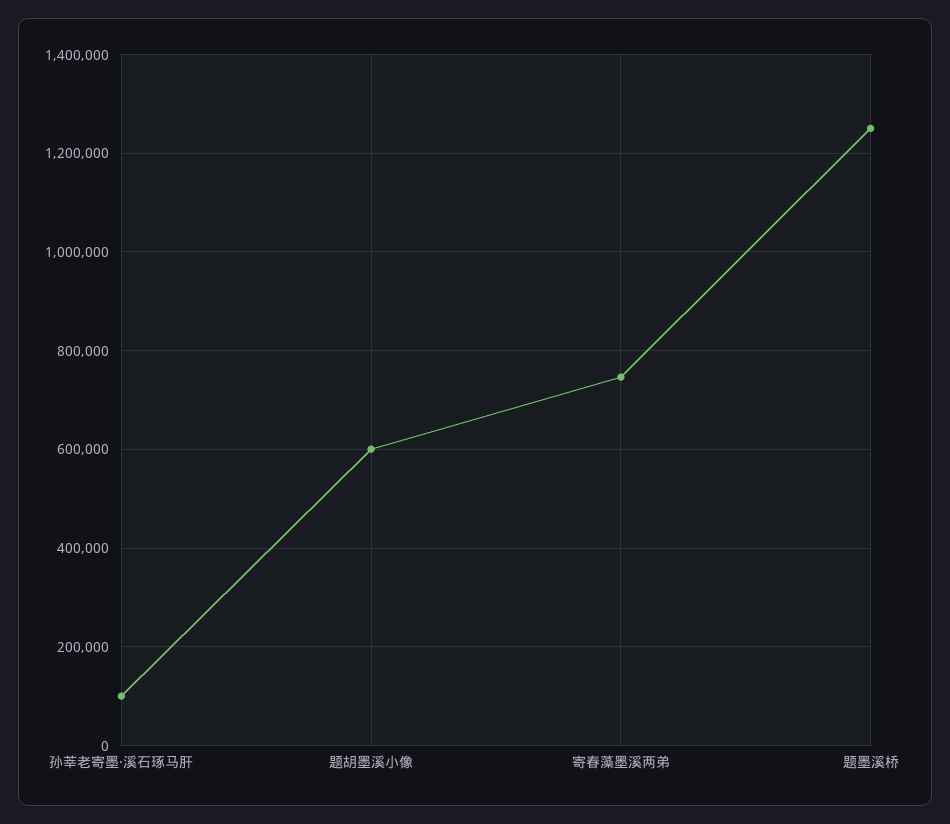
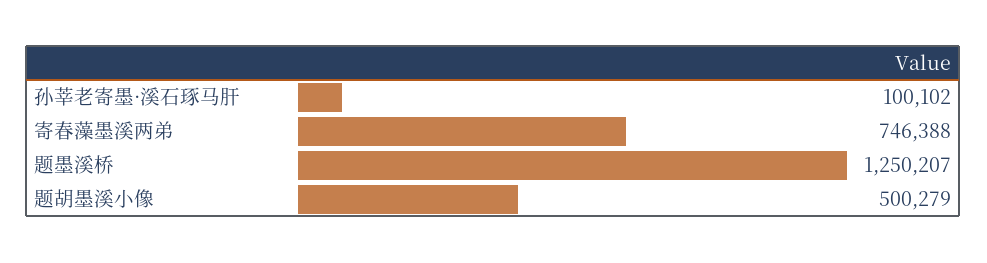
  {
    "孙莘老寄墨·溪石琢马肝": 100102,
-   "题胡墨溪小像": 600000,
+   "题胡墨溪小像": 500279,
    "寄春藻墨溪两弟": 746388,
    "题墨溪桥": 1250207
  }

